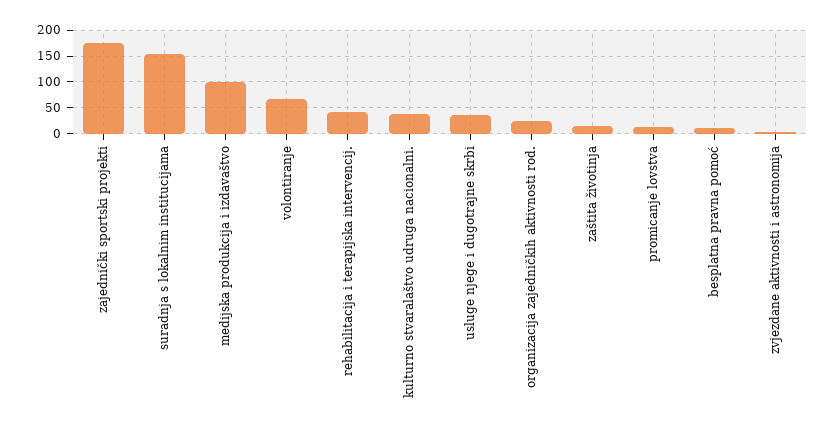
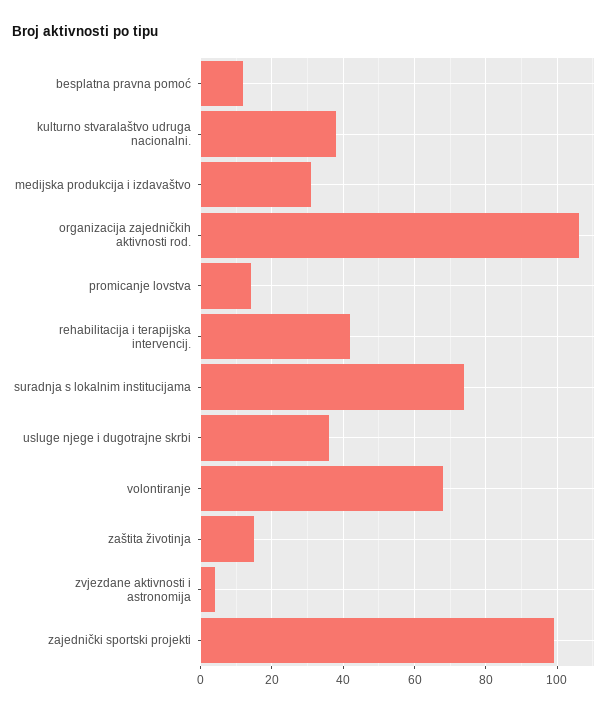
  {
-   "zajednički sportski projekti": 175,
+   "zajednički sportski projekti": 100,
-   "suradnja s lokalnim institucijama": 150,
+   "suradnja s lokalnim institucijama": 75,
-   "medijska produkcija i izdavaštvo": 100,
+   "medijska produkcija i izdavaštvo": 30,
    "volontiranje": 70,
    "rehabilitacija i terapijska intervencij.": 40,
    "kulturno stvaralaštvo udruga nacionalni.": 40,
    "usluge njege i dugotrajne skrbi": 35,
-   "organizacija zajedničkih aktivnosti rod.": 25,
+   "organizacija zajedničkih aktivnosti rod.": 105,
    "zaštita životinja": 15,
    "promicanje lovstva": 15,
    "besplatna pravna pomoć": 10,
    "zvjezdane aktivnosti i astronomija": 5
  }

